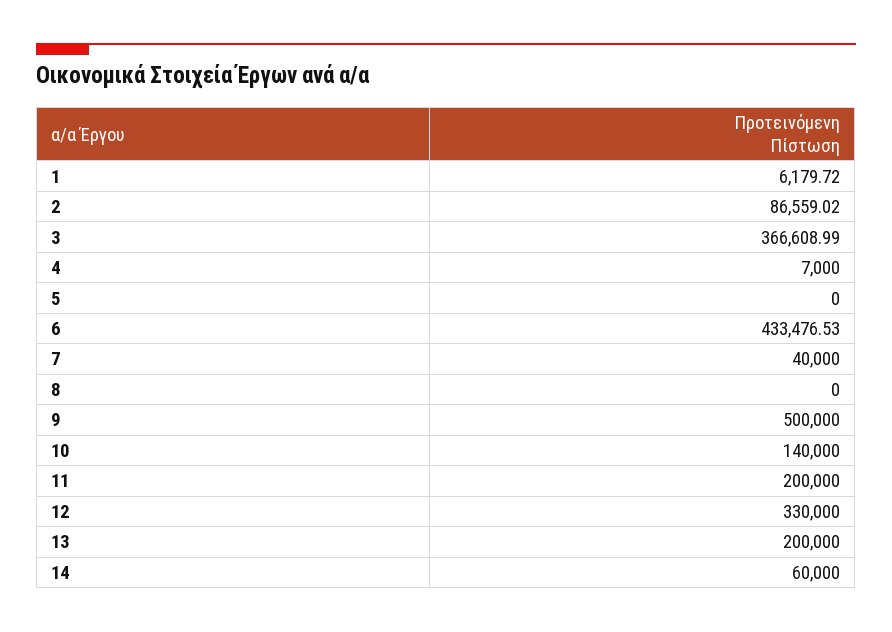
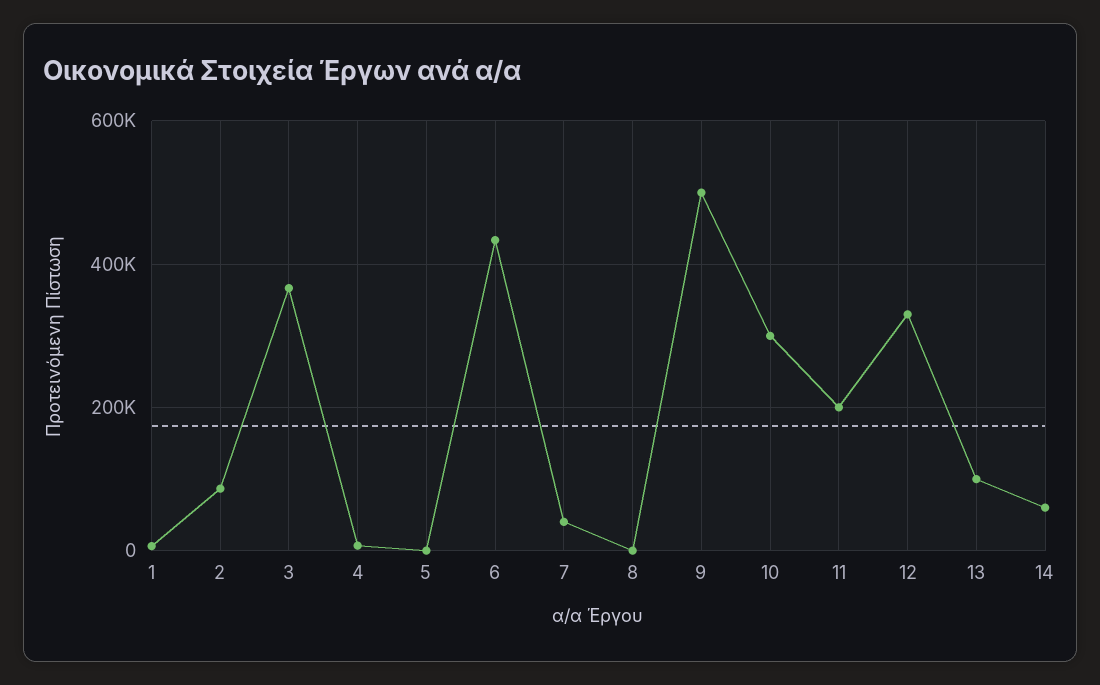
  {
    "1": 6179.72,
    "2": 86559.02,
    "3": 366608.99,
    "4": 7000,
    "5": 0,
    "6": 433476.53,
    "7": 40000,
    "8": 0,
    "9": 500000,
-   "10": 140000,
+   "10": 300000,
    "11": 200000,
    "12": 330000,
-   "13": 200000,
+   "13": 100000,
    "14": 60000
  }

